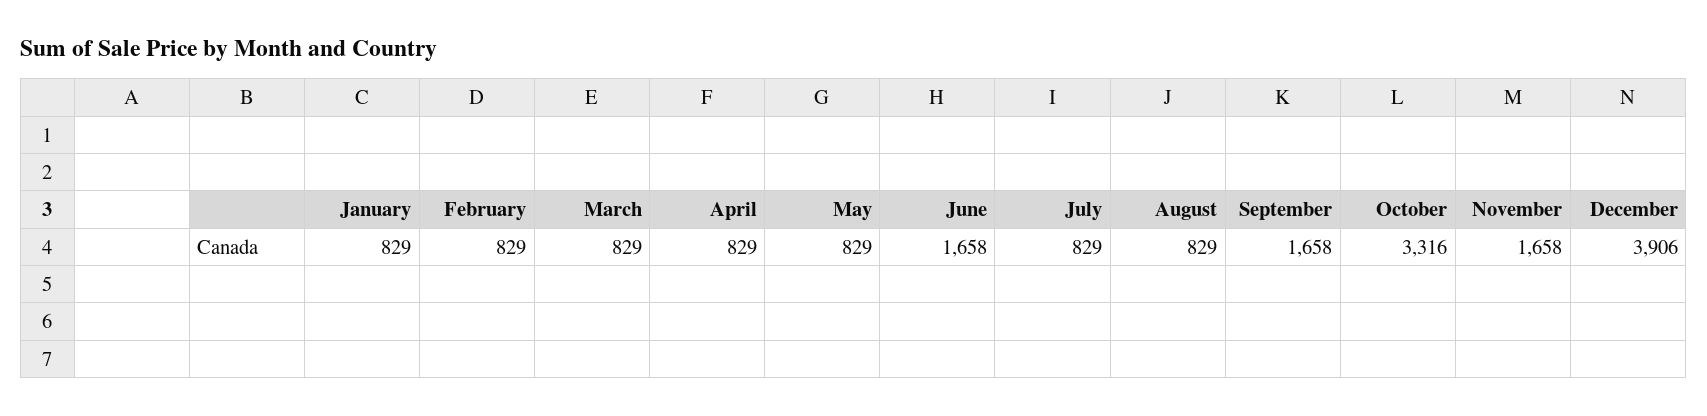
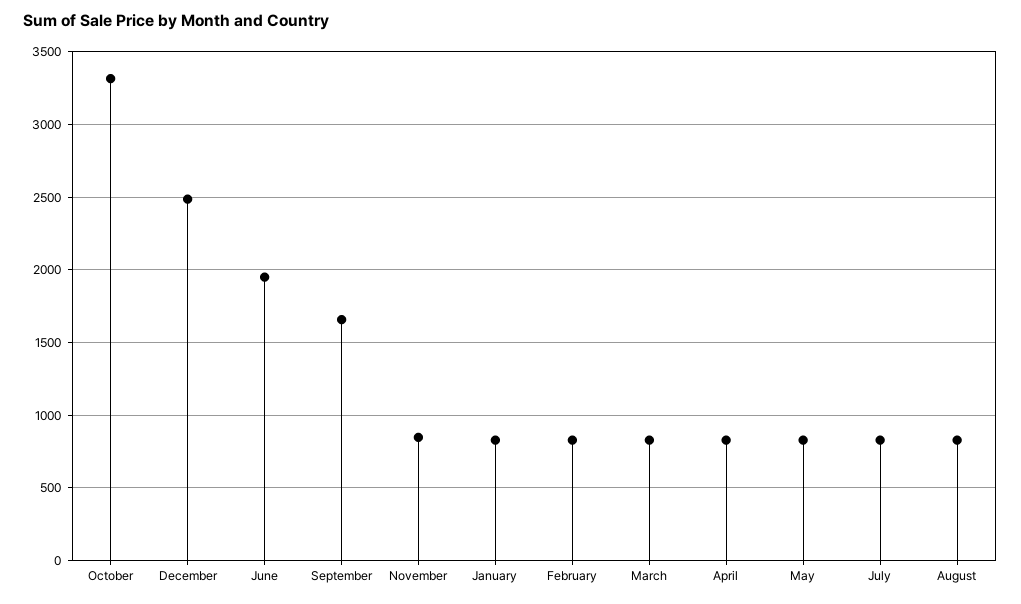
  {
    "January": 829,
    "February": 829,
    "March": 829,
    "April": 829,
    "May": 829,
-   "June": 1658,
+   "June": 1950,
    "July": 829,
    "August": 829,
    "September": 1658,
    "October": 3316,
-   "November": 1658,
+   "November": 850,
-   "December": 3906
+   "December": 2500
  }

